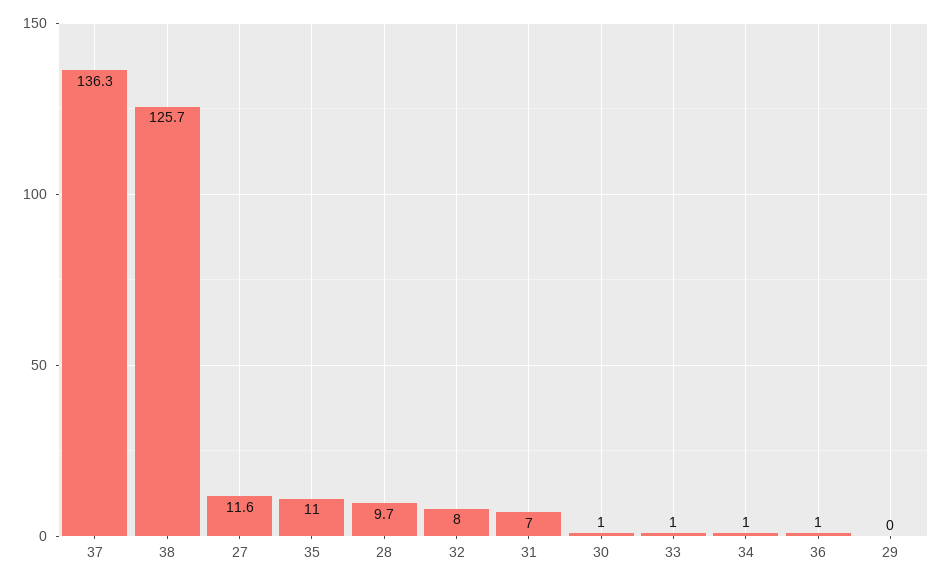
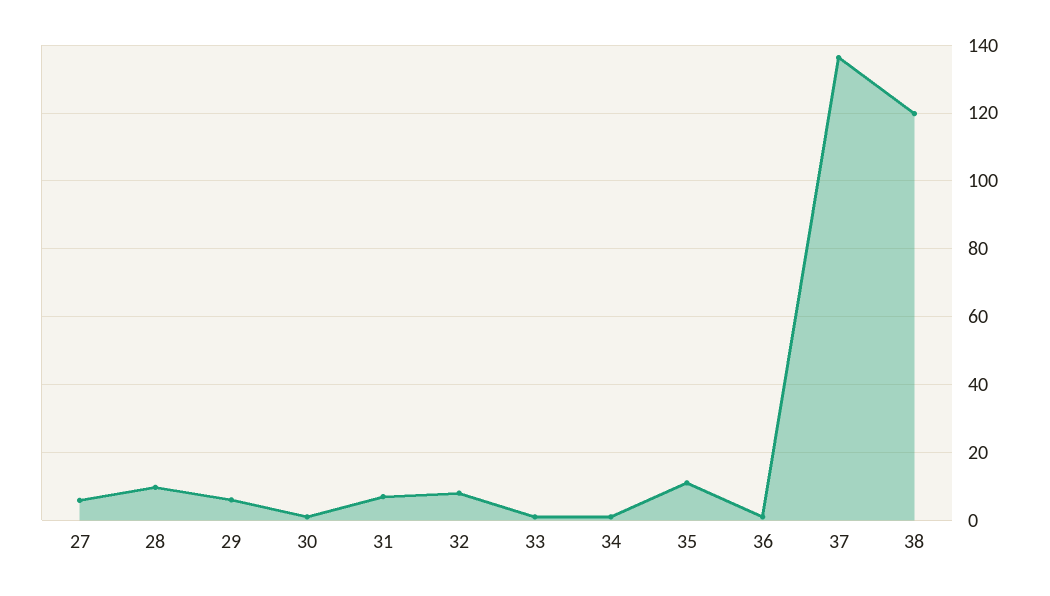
  {
    "37": 136.3,
-   "38": 125.7,
+   "38": 120,
-   "27": 11.6,
+   "27": 6,
    "35": 11,
    "28": 9.7,
    "32": 8,
    "31": 7,
    "30": 1,
    "33": 1,
    "34": 1,
    "36": 1,
-   "29": 0
+   "29": 6
  }

